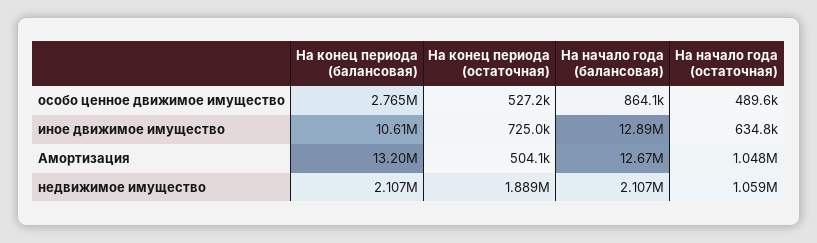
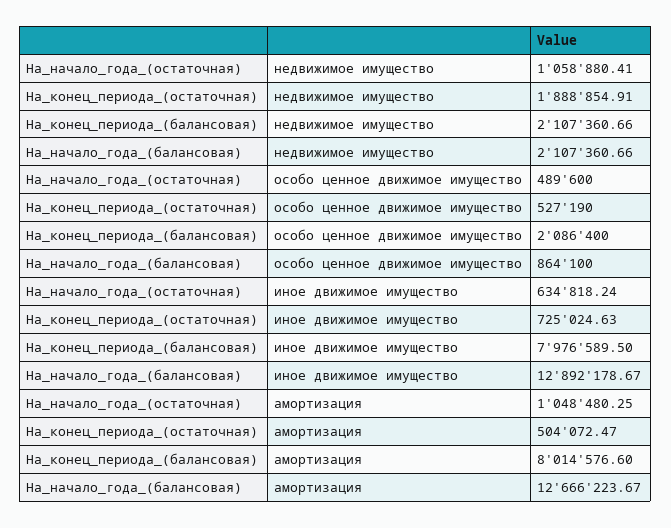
  {
    "На конец периода (балансовая)": {
-     "особо ценное движимое имущество": 2765000,
+     "особо ценное движимое имущество": 2086400,
-     "иное движимое имущество": 10610000,
+     "иное движимое имущество": 7976589.5,
-     "Амортизация": 13200000,
+     "Амортизация": 8014576.6,
      "недвижимое имущество": 2107360.66
    },
    "На конец периода (остаточная)": {
      "особо ценное движимое имущество": 527190,
      "иное движимое имущество": 725024.63,
      "Амортизация": 504072.47,
      "недвижимое имущество": 1888854.91
    },
    "На начало года (балансовая)": {
      "особо ценное движимое имущество": 864100,
      "иное движимое имущество": 12892178.67,
      "Амортизация": 12666223.67,
      "недвижимое имущество": 2107360.66
    },
    "На начало года (остаточная)": {
      "особо ценное движимое имущество": 489600,
      "иное движимое имущество": 634818.24,
      "Амортизация": 1048480.25,
      "недвижимое имущество": 1058880.41
    }
  }

